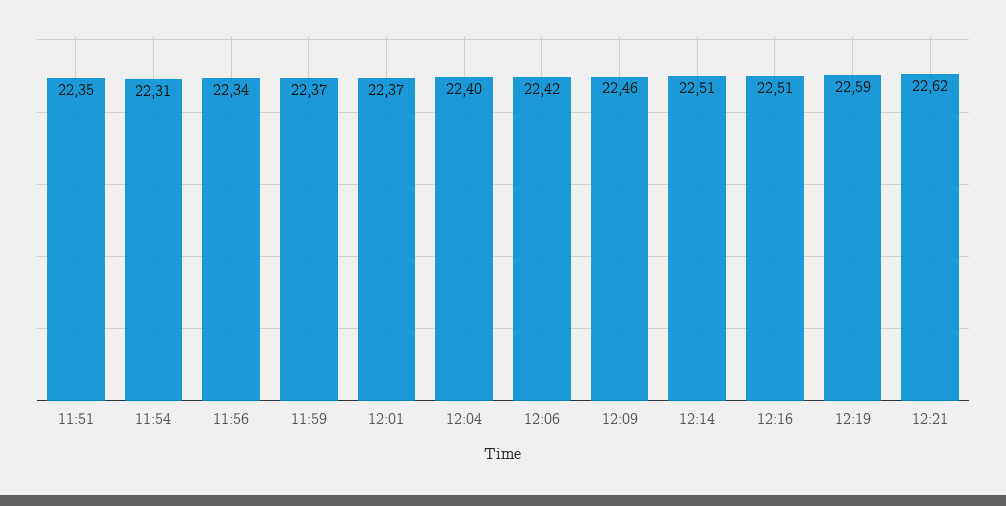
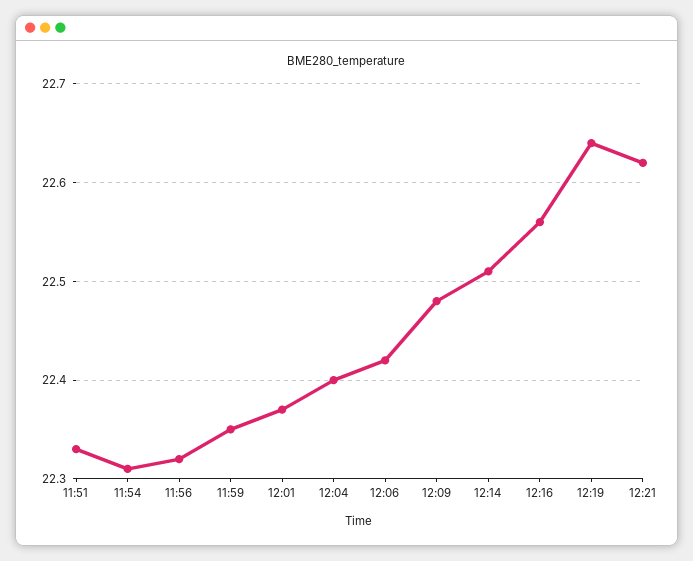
  {
-   "11:51": 22.35,
+   "11:51": 22.33,
    "11:54": 22.31,
-   "11:56": 22.34,
+   "11:56": 22.32,
-   "11:59": 22.37,
+   "11:59": 22.35,
    "12:01": 22.37,
    "12:04": 22.4,
    "12:06": 22.42,
-   "12:09": 22.46,
+   "12:09": 22.48,
    "12:14": 22.51,
-   "12:16": 22.51,
+   "12:16": 22.56,
-   "12:19": 22.59,
+   "12:19": 22.64,
    "12:21": 22.62
  }

